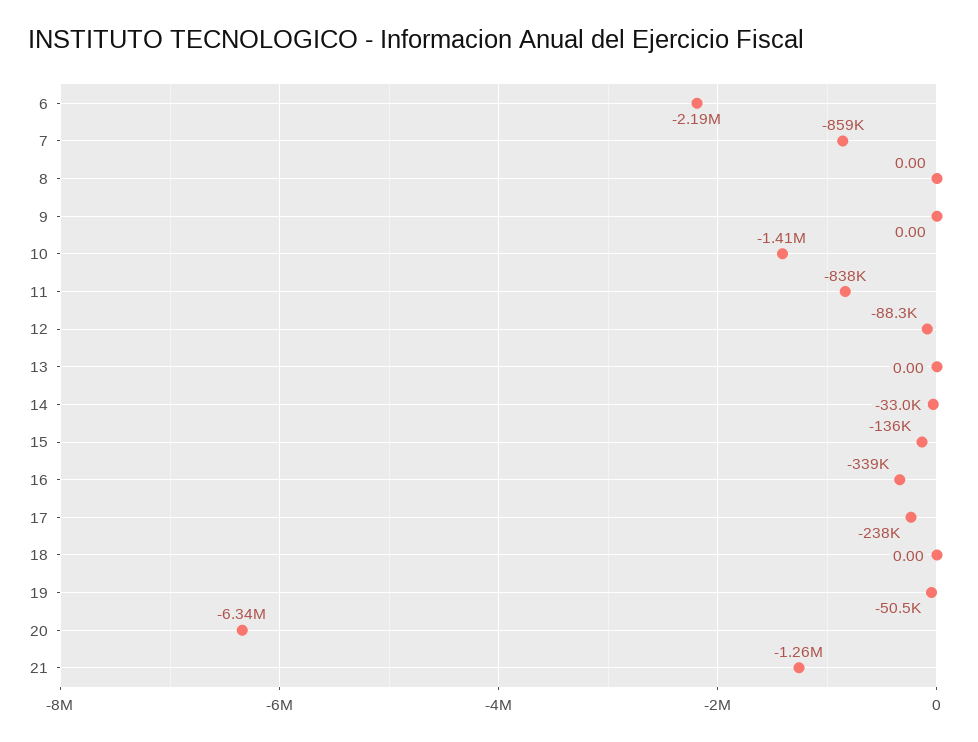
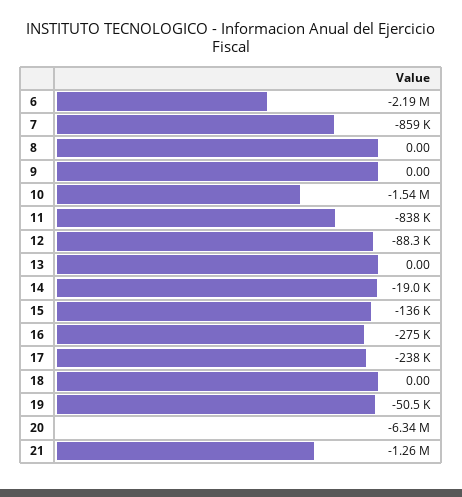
  {
    "6": -2190000,
    "7": -859000,
    "8": 0,
    "9": 0,
-   "10": -1410000,
+   "10": -1540000,
    "11": -838000,
    "12": -88300,
    "13": 0,
-   "14": -33000,
+   "14": -19000,
    "15": -136000,
-   "16": -339000,
+   "16": -275000,
    "17": -238000,
    "18": 0,
    "19": -50500,
    "20": -6340000,
    "21": -1260000
  }

